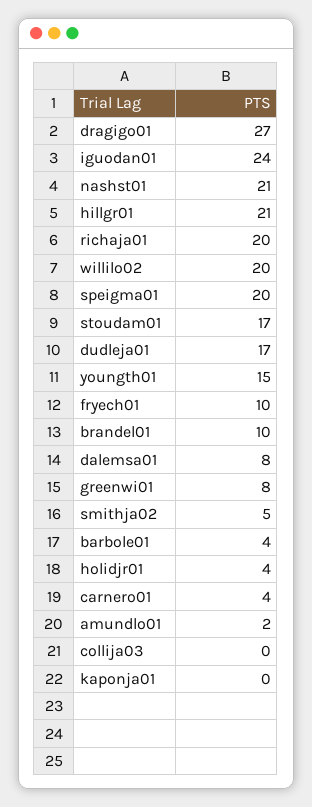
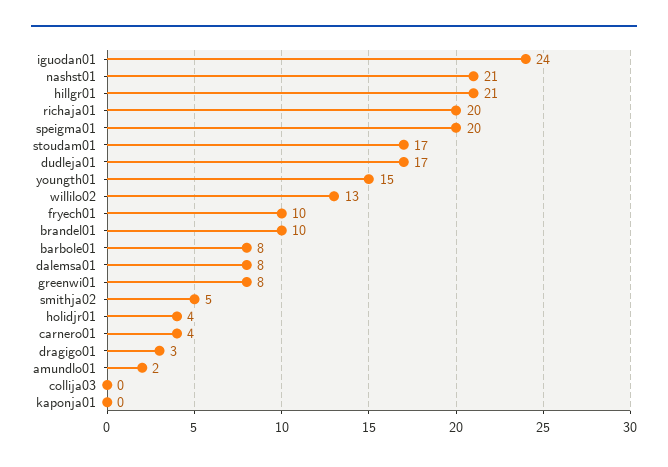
  {
-   "dragigo01": 27,
+   "dragigo01": 3,
    "iguodan01": 24,
    "nashst01": 21,
    "hillgr01": 21,
    "richaja01": 20,
-   "willilo02": 20,
+   "willilo02": 13,
    "speigma01": 20,
    "stoudam01": 17,
    "dudleja01": 17,
    "youngth01": 15,
    "fryech01": 10,
    "brandel01": 10,
    "dalemsa01": 8,
    "greenwi01": 8,
    "smithja02": 5,
-   "barbole01": 4,
+   "barbole01": 8,
    "holidjr01": 4,
    "carnero01": 4,
    "amundlo01": 2,
    "collija03": 0,
    "kaponja01": 0
  }

